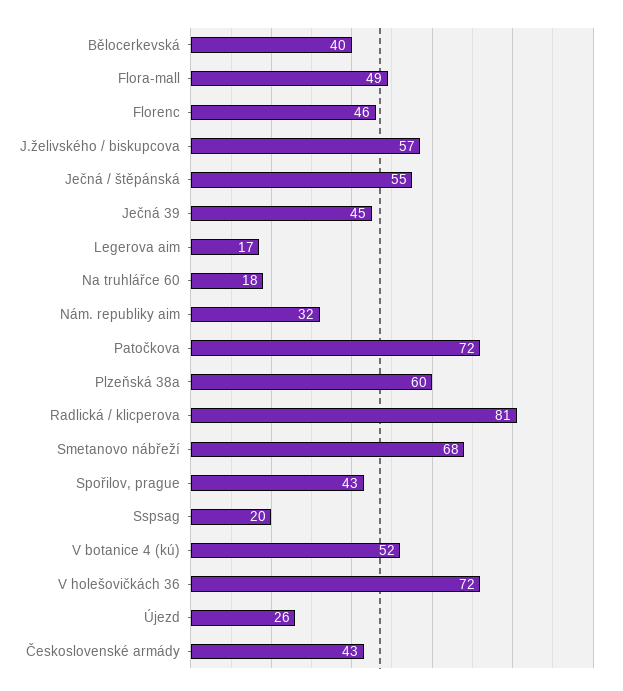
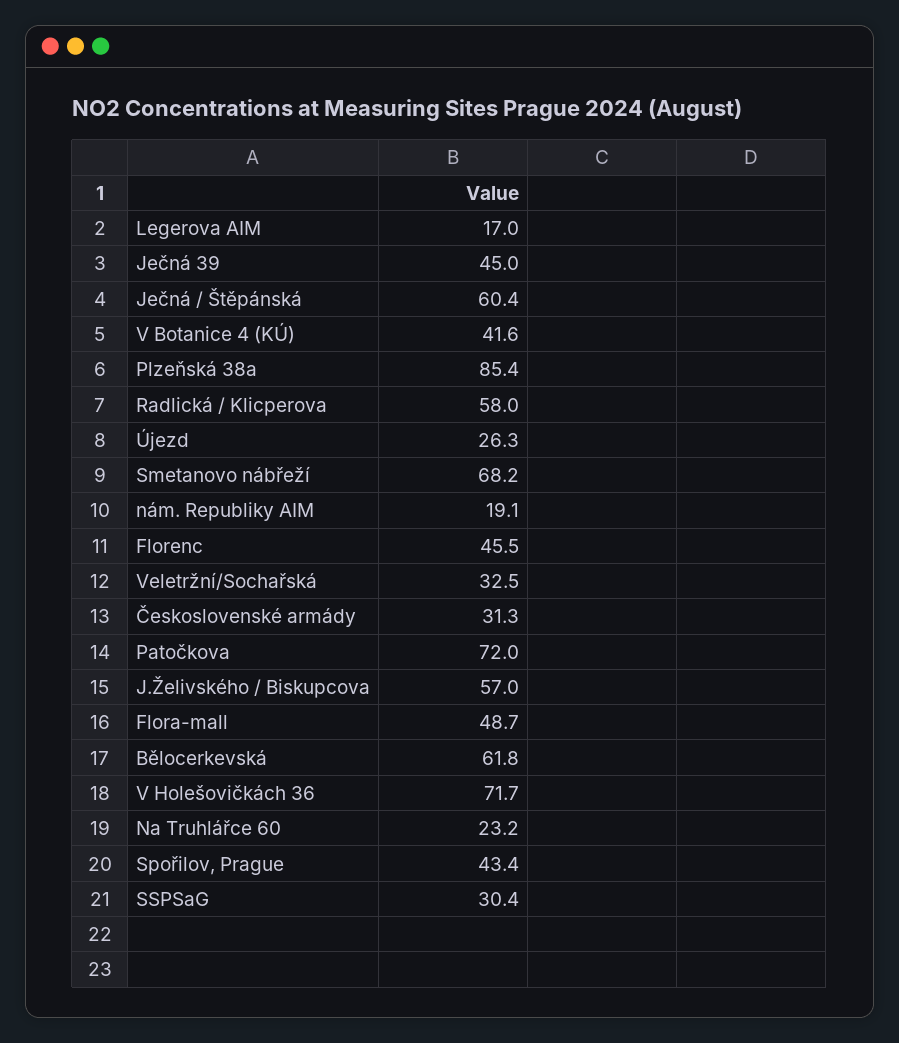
  {
-   "Bělocerkevská": 40,
+   "Bělocerkevská": 61.8,
    "Flora-mall": 48.7,
    "Florenc": 45.5,
    "J.želivského / biskupcova": 57,
-   "Ječná / štěpánská": 55,
+   "Ječná / štěpánská": 60.4,
    "Ječná 39": 45,
    "Legerova aim": 17,
-   "Na truhlářce 60": 18,
+   "Na truhlářce 60": 23.2,
-   "Nám. republiky aim": 32,
+   "Nám. republiky aim": 19.1,
    "Patočkova": 72,
-   "Plzeňská 38a": 60,
+   "Plzeňská 38a": 85.4,
-   "Radlická / klicperova": 81,
+   "Radlická / klicperova": 58,
    "Smetanovo nábřeží": 68.2,
    "Spořilov, prague": 43.4,
-   "Sspsag": 20,
+   "Sspsag": 30.4,
-   "V botanice 4 (kú)": 52,
+   "V botanice 4 (kú)": 41.6,
    "V holešovičkách 36": 71.7,
    "Újezd": 26.3,
-   "Československé armády": 43
+   "Československé armády": 31.3,
+   "Veletržní/Sochařská": 32.5
  }

